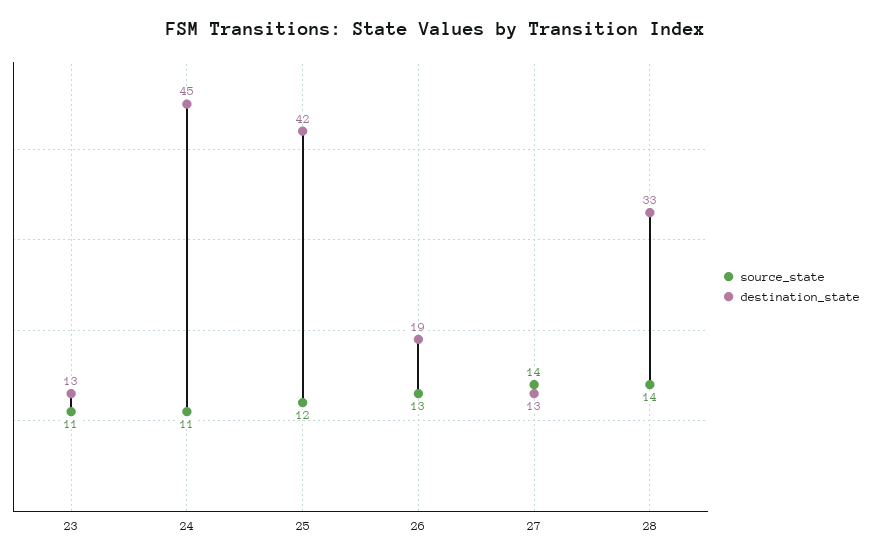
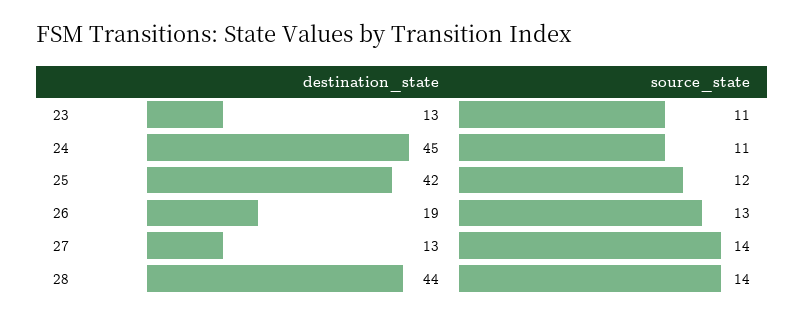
  {
    "source_state": {
      "23": 11,
      "24": 11,
      "25": 12,
      "26": 13,
      "27": 14,
      "28": 14
    },
    "destination_state": {
      "23": 13,
      "24": 45,
      "25": 42,
      "26": 19,
      "27": 13,
-     "28": 33
+     "28": 44
    }
  }

